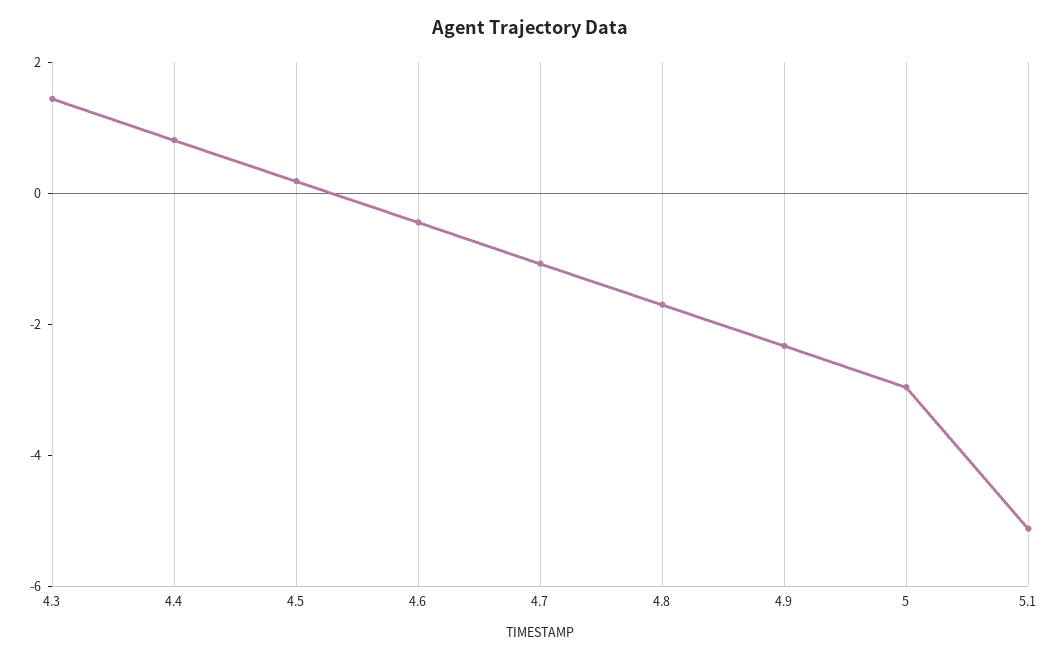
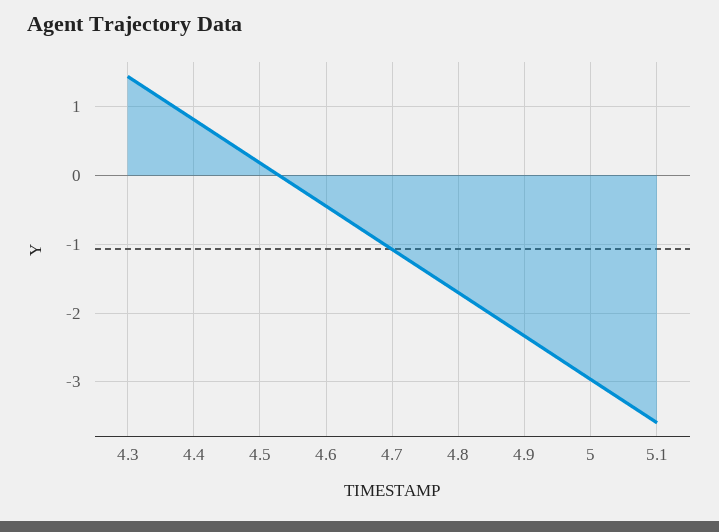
  {
    "4.3": 1.4,
    "4.4": 0.8,
    "4.5": 0.2,
    "4.6": -0.4,
    "4.7": -1.1,
    "4.8": -1.7,
    "4.9": -2.3,
    "5": -3,
-   "5.1": -5
+   "5.1": -3.6
  }

